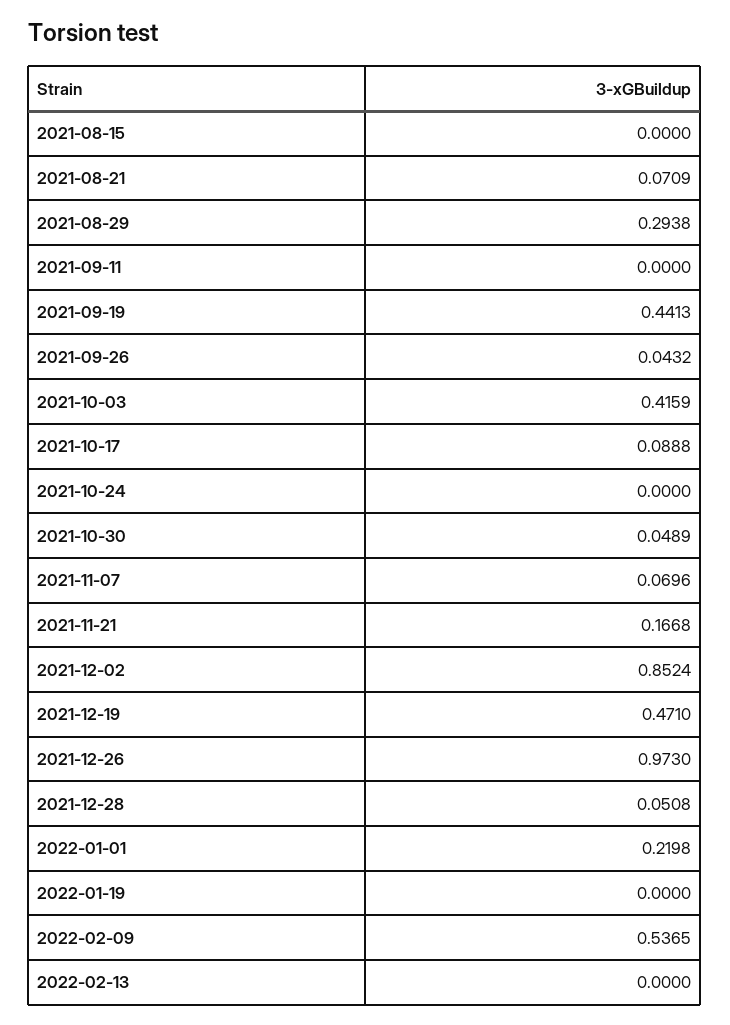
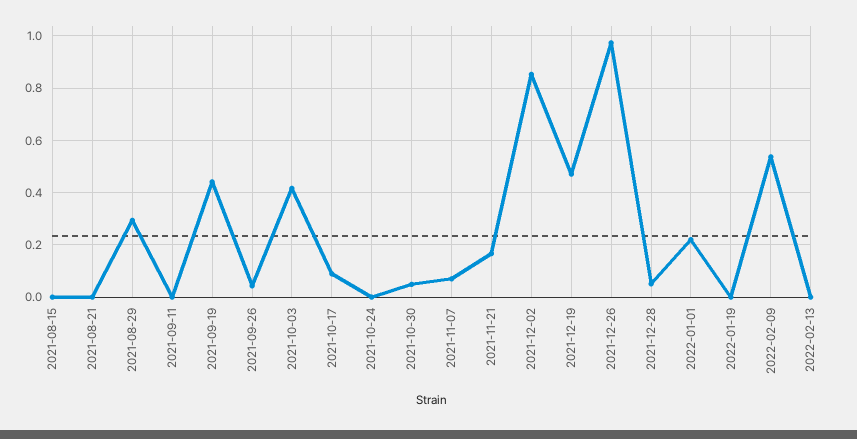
  {
    "2021-08-15": 0,
-   "2021-08-21": 0.0709,
+   "2021-08-21": 0,
    "2021-08-29": 0.2938,
    "2021-09-11": 0,
    "2021-09-19": 0.4413,
    "2021-09-26": 0.0432,
    "2021-10-03": 0.4159,
    "2021-10-17": 0.0888,
    "2021-10-24": 0,
    "2021-10-30": 0.0489,
    "2021-11-07": 0.0696,
    "2021-11-21": 0.1668,
    "2021-12-02": 0.8524,
    "2021-12-19": 0.471,
    "2021-12-26": 0.973,
    "2021-12-28": 0.0508,
    "2022-01-01": 0.2198,
    "2022-01-19": 0,
    "2022-02-09": 0.5365,
    "2022-02-13": 0
  }

